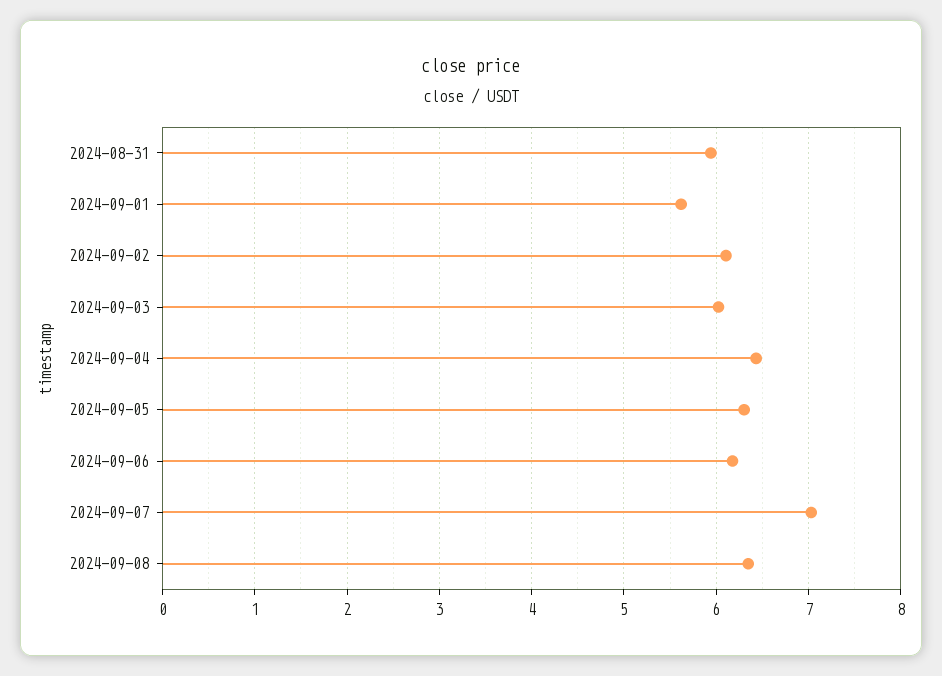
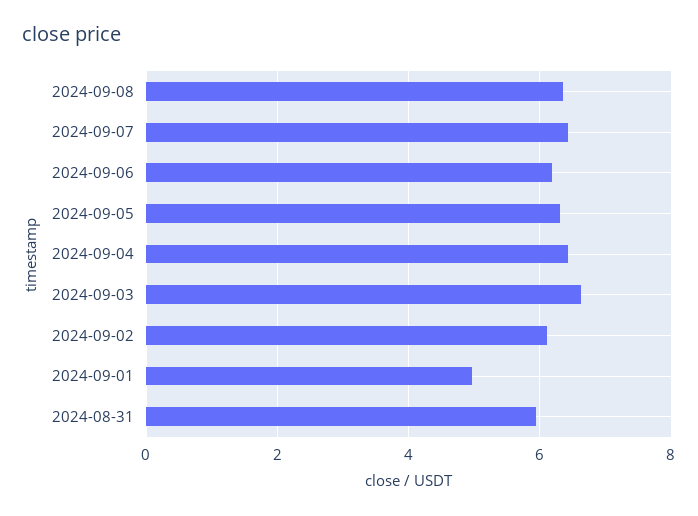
  {
    "2024-08-31": 5.9,
-   "2024-09-01": 5.6,
+   "2024-09-01": 5,
    "2024-09-02": 6.1,
-   "2024-09-03": 6,
+   "2024-09-03": 6.6,
    "2024-09-04": 6.4,
    "2024-09-05": 6.3,
    "2024-09-06": 6.2,
-   "2024-09-07": 7,
+   "2024-09-07": 6.4,
    "2024-09-08": 6.3
  }

